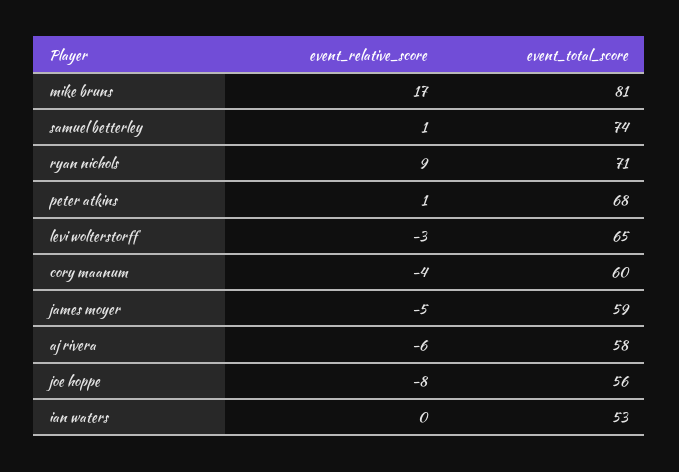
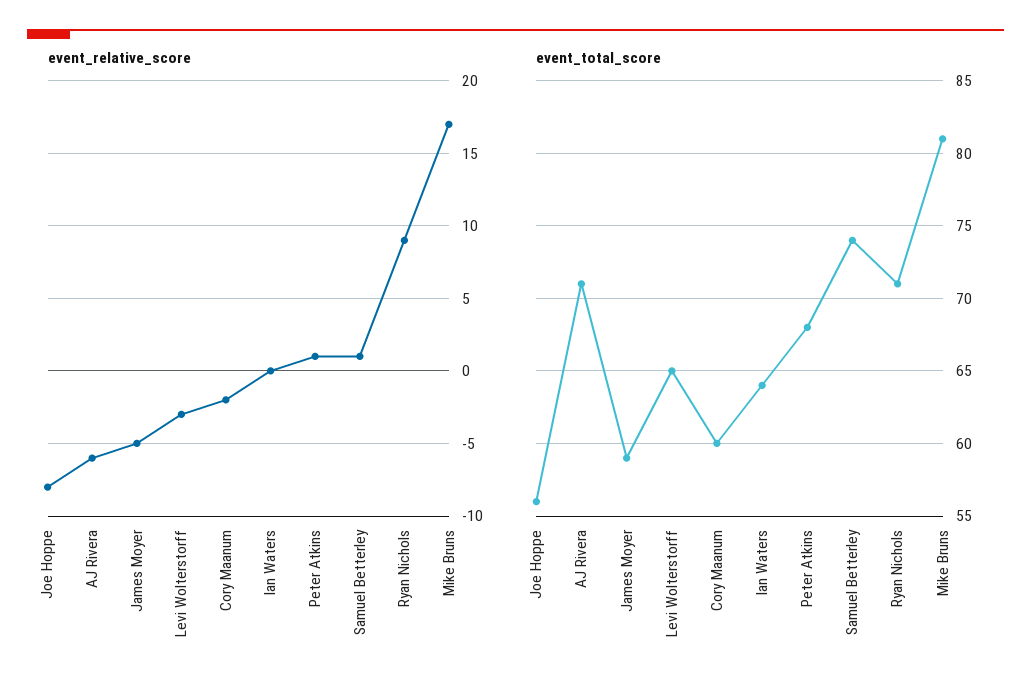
  {
    "event_relative_score": {
      "mike bruns": 17,
      "samuel betterley": 1,
      "ryan nichols": 9,
      "peter atkins": 1,
      "levi wolterstorff": -3,
-     "cory maanum": -4,
+     "cory maanum": -2,
      "james moyer": -5,
      "aj rivera": -6,
      "joe hoppe": -8,
      "ian waters": 0
    },
    "event_total_score": {
      "mike bruns": 81,
      "samuel betterley": 74,
      "ryan nichols": 71,
      "peter atkins": 68,
      "levi wolterstorff": 65,
      "cory maanum": 60,
      "james moyer": 59,
-     "aj rivera": 58,
+     "aj rivera": 71,
      "joe hoppe": 56,
-     "ian waters": 53
+     "ian waters": 64
    }
  }

